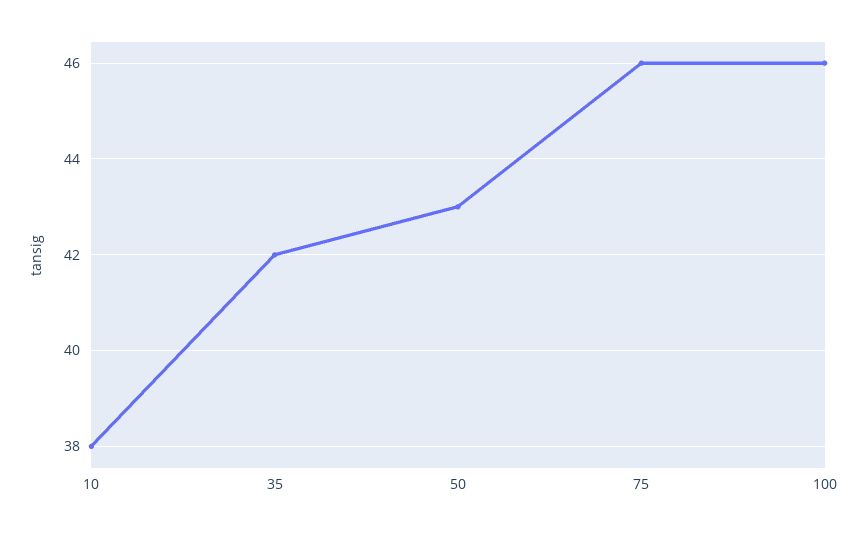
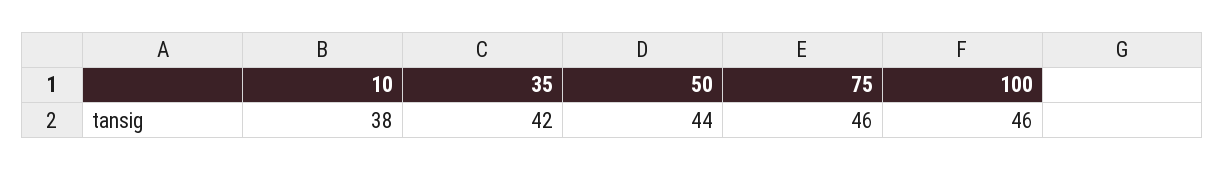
  {
    "10": 38,
    "35": 42,
-   "50": 43,
+   "50": 44,
    "75": 46,
    "100": 46
  }

